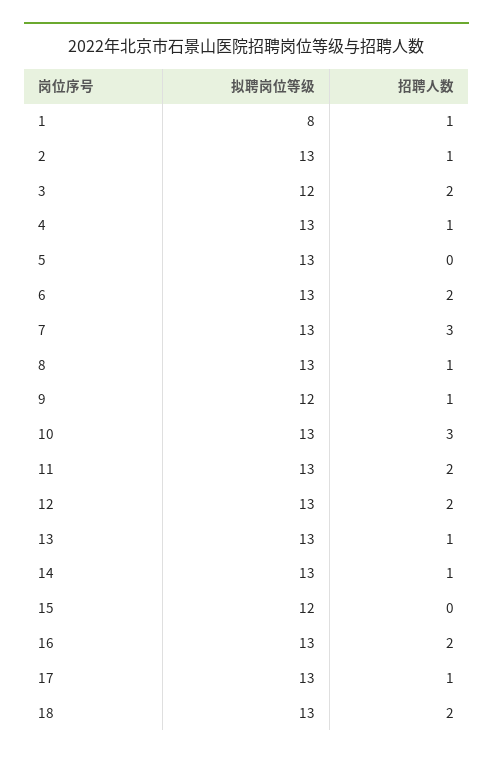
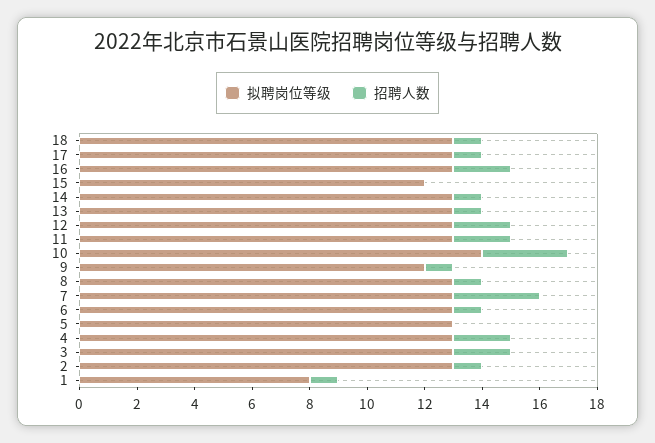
  {
    "拟聘岗位等级": {
      "1": 8,
      "2": 13,
-     "3": 12,
+     "3": 13,
      "4": 13,
      "5": 13,
      "6": 13,
      "7": 13,
      "8": 13,
      "9": 12,
-     "10": 13,
+     "10": 14,
      "11": 13,
      "12": 13,
      "13": 13,
      "14": 13,
      "15": 12,
      "16": 13,
      "17": 13,
      "18": 13
    },
    "招聘人数": {
      "1": 1,
      "2": 1,
      "3": 2,
-     "4": 1,
+     "4": 2,
      "5": 0,
-     "6": 2,
+     "6": 1,
      "7": 3,
      "8": 1,
      "9": 1,
      "10": 3,
      "11": 2,
      "12": 2,
      "13": 1,
      "14": 1,
      "15": 0,
      "16": 2,
      "17": 1,
-     "18": 2
+     "18": 1
    }
  }

